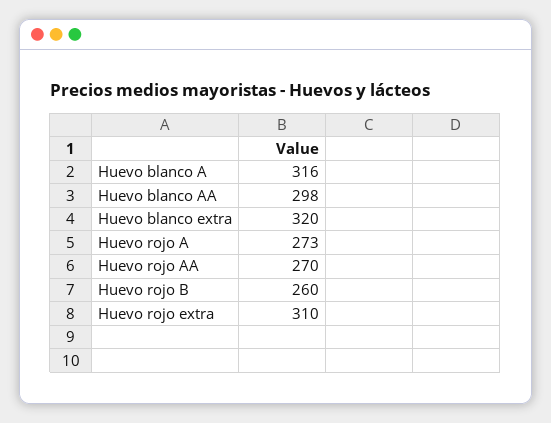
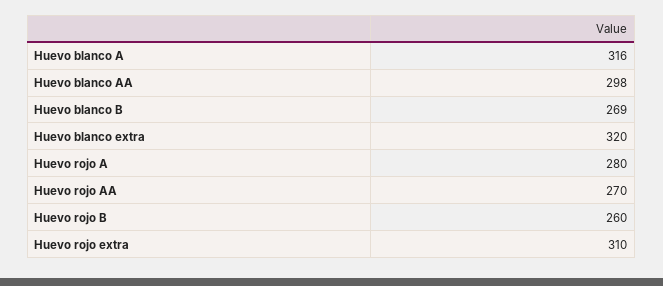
  {
    "Huevo blanco A": 316,
    "Huevo blanco AA": 298,
    "Huevo blanco extra": 320,
-   "Huevo rojo A": 273,
+   "Huevo rojo A": 280,
    "Huevo rojo AA": 270,
    "Huevo rojo B": 260,
-   "Huevo rojo extra": 310
+   "Huevo rojo extra": 310,
+   "Huevo blanco B": 269
  }

